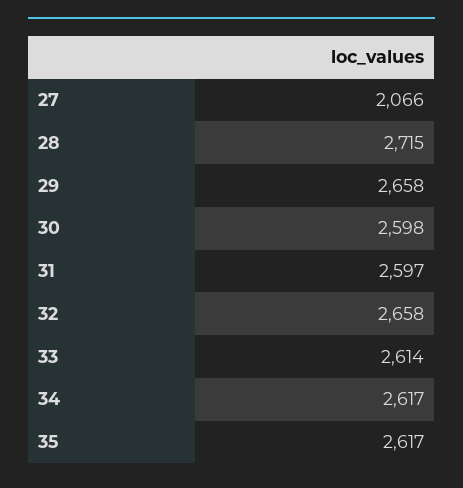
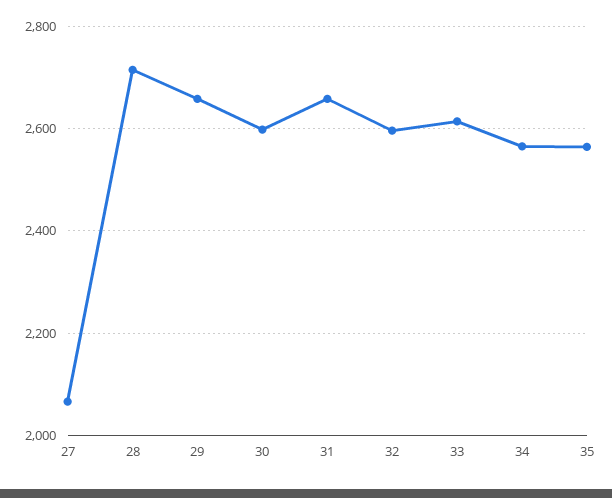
  {
    "27": 2066,
    "28": 2715,
    "29": 2658,
    "30": 2598,
-   "31": 2597,
+   "31": 2660,
-   "32": 2658,
+   "32": 2600,
    "33": 2614,
-   "34": 2617,
+   "34": 2560,
-   "35": 2617
+   "35": 2560
  }

